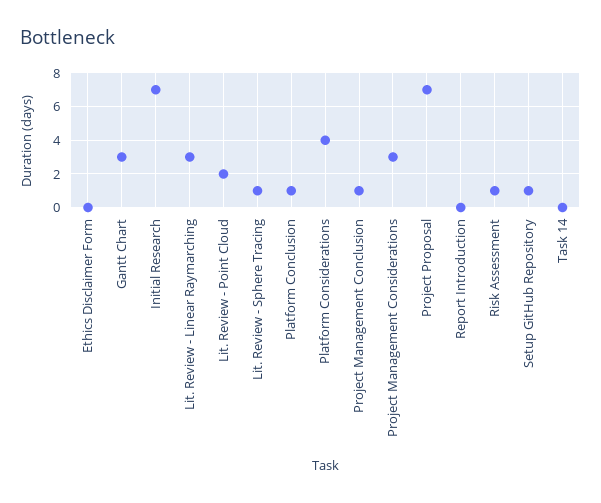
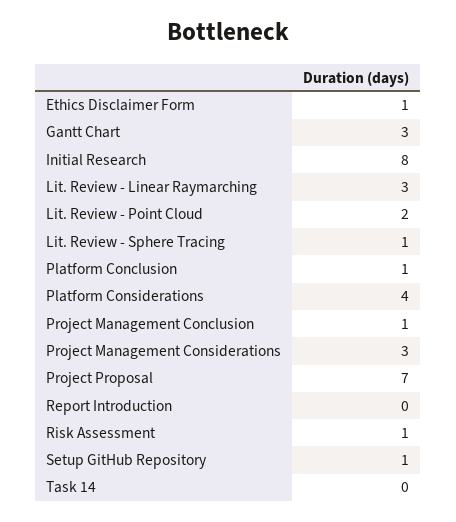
  {
-   "Ethics Disclaimer Form": 0,
+   "Ethics Disclaimer Form": 1,
    "Gantt Chart": 3,
-   "Initial Research": 7,
+   "Initial Research": 8,
    "Lit. Review - Linear Raymarching": 3,
    "Lit. Review - Point Cloud": 2,
    "Lit. Review - Sphere Tracing": 1,
    "Platform Conclusion": 1,
    "Platform Considerations": 4,
    "Project Management Conclusion": 1,
    "Project Management Considerations": 3,
    "Project Proposal": 7,
    "Report Introduction": 0,
    "Risk Assessment": 1,
    "Setup GitHub Repository": 1,
    "Task 14": 0
  }

